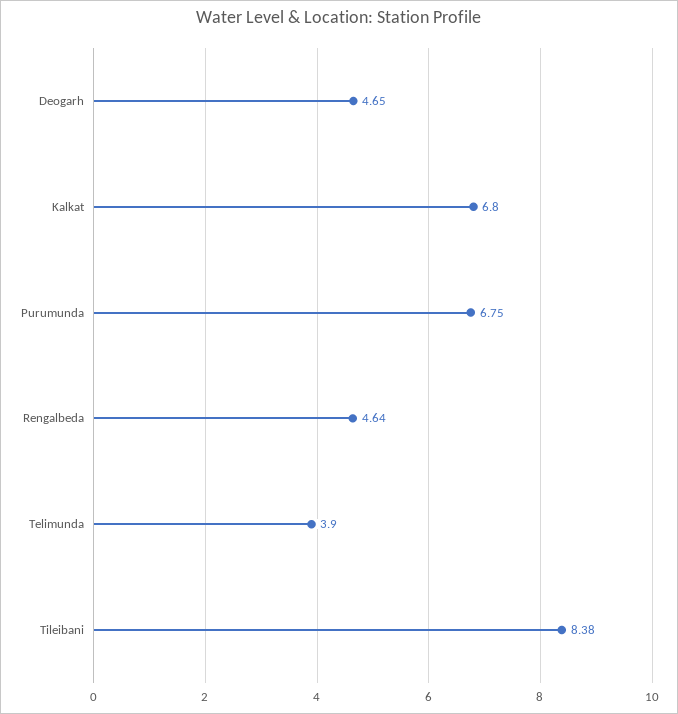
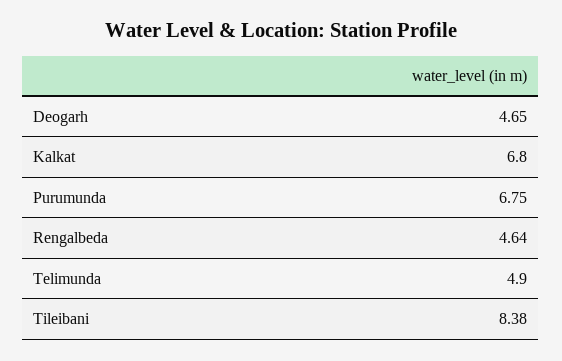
  {
    "Deogarh": 4.65,
    "Kalkat": 6.8,
    "Purumunda": 6.75,
    "Rengalbeda": 4.64,
-   "Telimunda": 3.9,
+   "Telimunda": 4.9,
    "Tileibani": 8.38
  }

